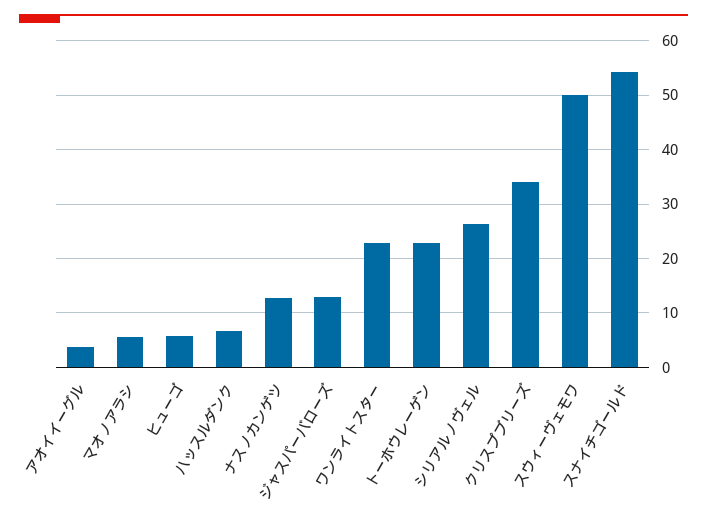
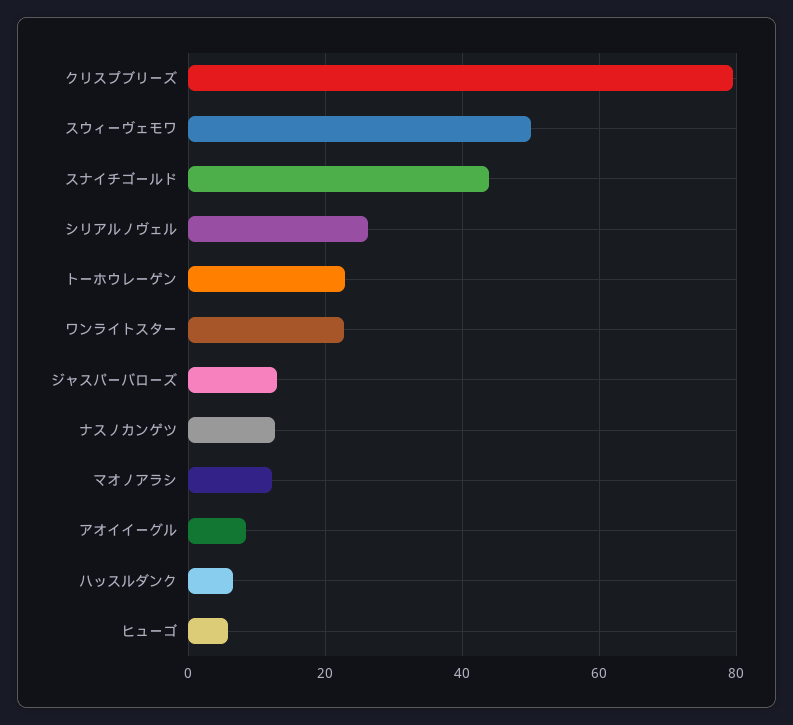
  {
-   "アオイイーグル": 4,
+   "アオイイーグル": 8,
-   "マオノアラシ": 6,
+   "マオノアラシ": 12,
    "ヒューゴ": 6,
    "ハッスルダンク": 6,
    "ナスノカンゲツ": 12,
    "ジャスパーバローズ": 14,
    "ワンライトスター": 22,
    "トーホウレーゲン": 22,
    "シリアルノヴェル": 26,
-   "クリスプブリーズ": 34,
+   "クリスプブリーズ": 80,
    "スウィーヴェモワ": 50,
-   "スナイチゴールド": 54
+   "スナイチゴールド": 44
  }

